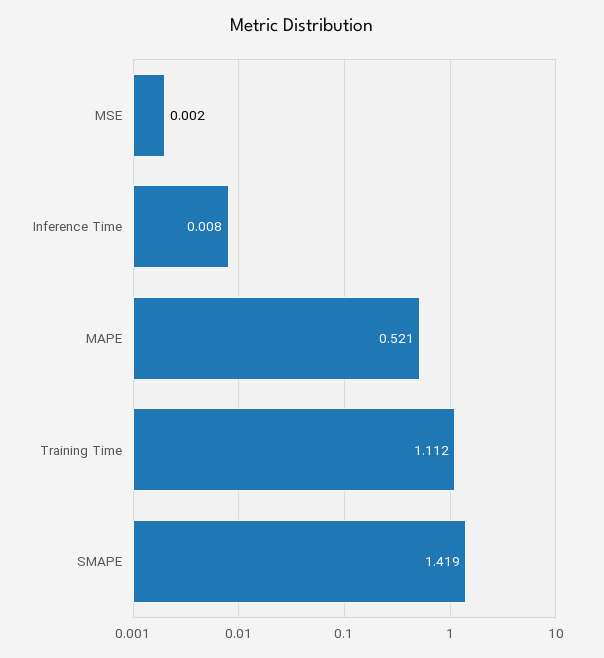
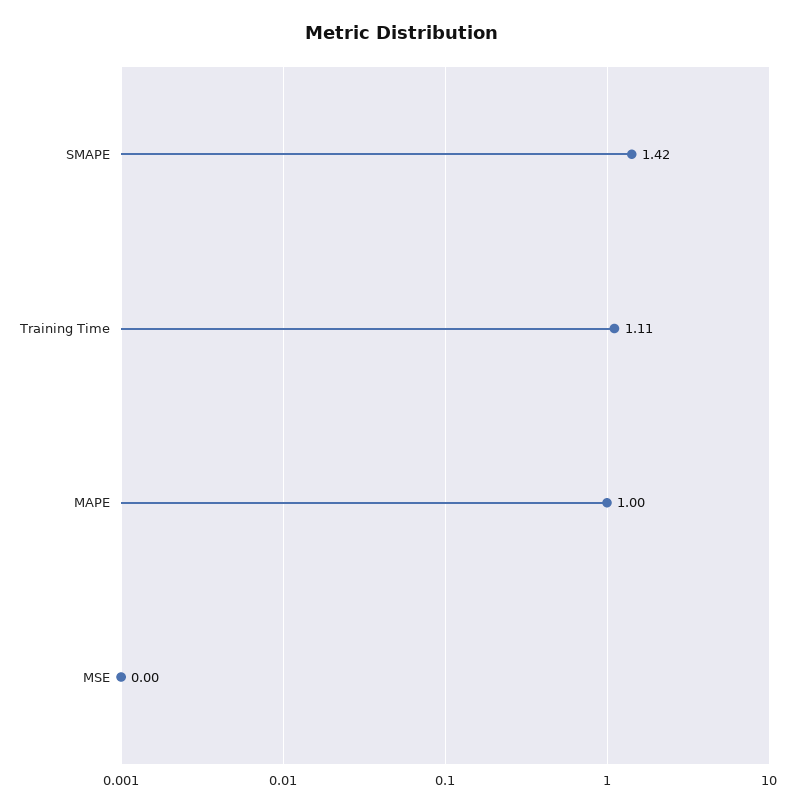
  {
    "MSE": 0.002,
-   "Inference Time": 0.008,
-   "MAPE": 0.521,
+   "MAPE": 1,
    "Training Time": 1.112,
    "SMAPE": 1.419
  }

